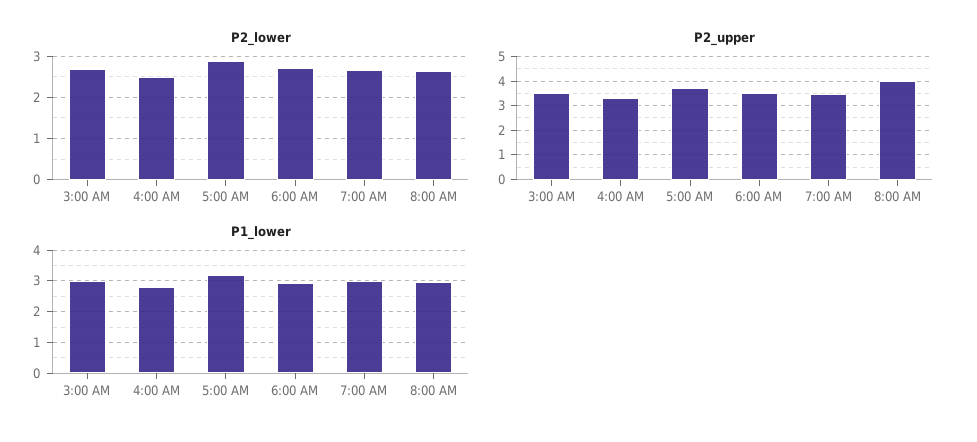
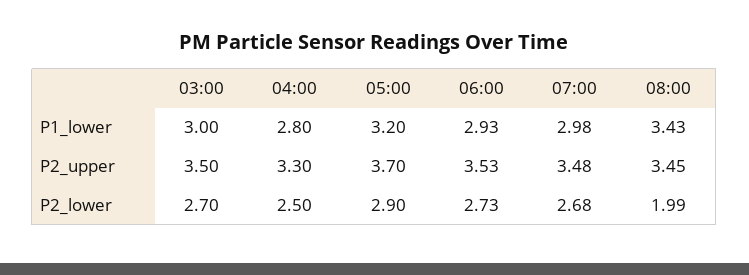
  {
    "P2_lower": {
      "3:00 AM": 2.7,
      "4:00 AM": 2.5,
      "5:00 AM": 2.9,
      "6:00 AM": 2.73,
      "7:00 AM": 2.68,
-     "8:00 AM": 2.6
+     "8:00 AM": 1.99
    },
    "P2_upper": {
      "3:00 AM": 3.5,
      "4:00 AM": 3.3,
      "5:00 AM": 3.7,
      "6:00 AM": 3.53,
      "7:00 AM": 3.48,
-     "8:00 AM": 4
+     "8:00 AM": 3.45
    },
    "P1_lower": {
      "3:00 AM": 3,
      "4:00 AM": 2.8,
      "5:00 AM": 3.2,
      "6:00 AM": 2.93,
      "7:00 AM": 2.98,
-     "8:00 AM": 3
+     "8:00 AM": 3.43
    }
  }

